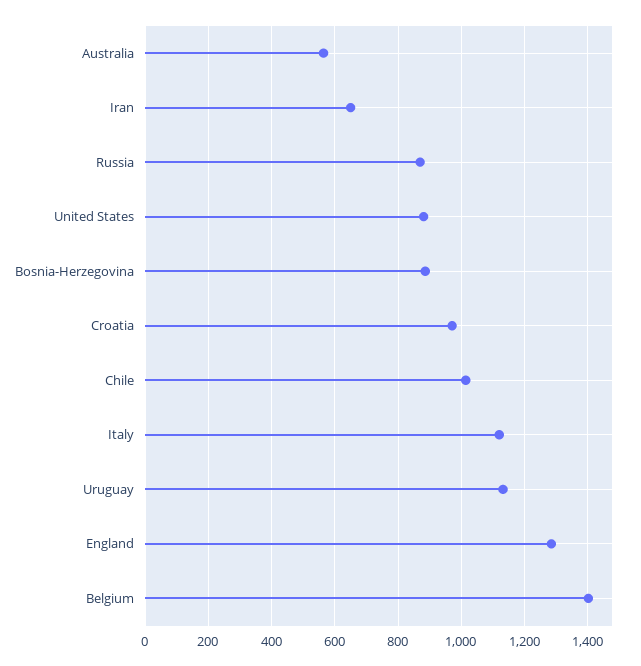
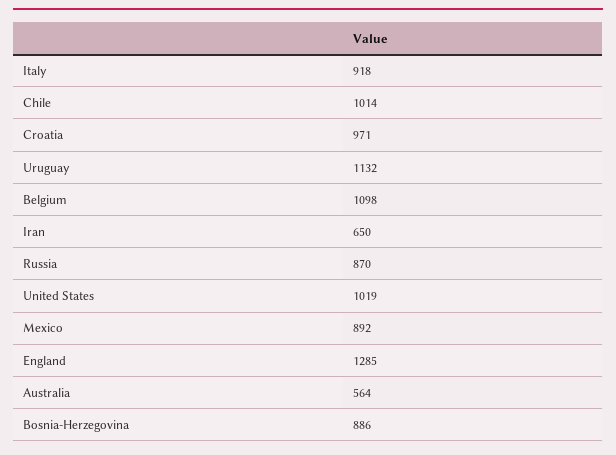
  {
    "Australia": 564,
    "Iran": 650,
    "Russia": 870,
-   "United States": 880,
+   "United States": 1019,
    "Bosnia-Herzegovina": 886,
    "Croatia": 971,
    "Chile": 1014,
-   "Italy": 1120,
+   "Italy": 918,
    "Uruguay": 1132,
    "England": 1285,
-   "Belgium": 1400
+   "Belgium": 1098,
+   "Mexico": 892
  }

